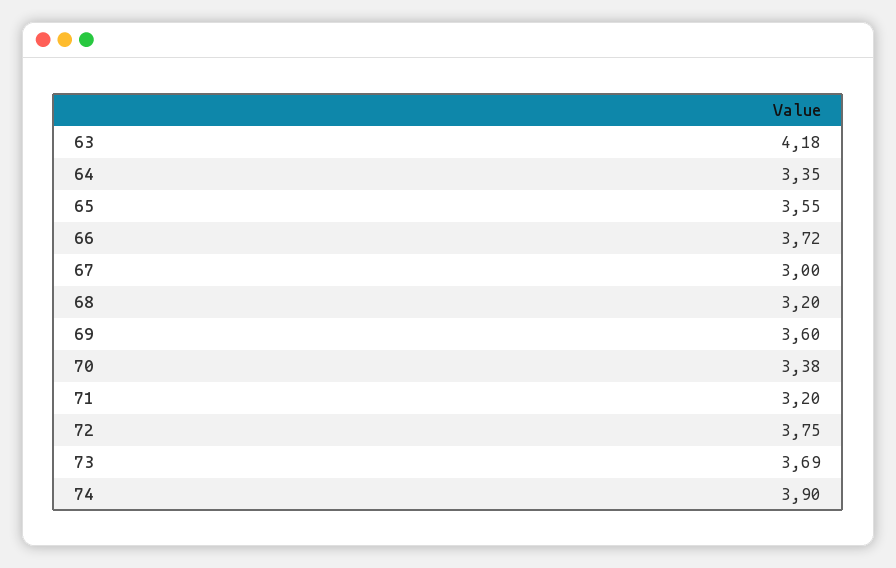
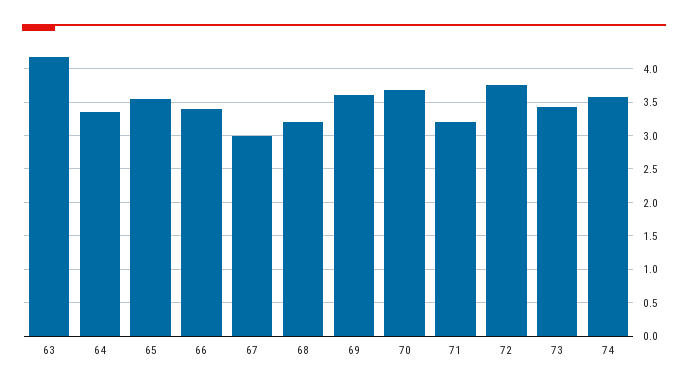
  {
    "63": 4.18,
    "64": 3.35,
    "65": 3.55,
-   "66": 3.72,
+   "66": 3.4,
    "67": 3,
    "68": 3.2,
    "69": 3.6,
-   "70": 3.38,
+   "70": 3.7,
    "71": 3.2,
    "72": 3.75,
-   "73": 3.69,
+   "73": 3.4,
-   "74": 3.9
+   "74": 3.6
  }

